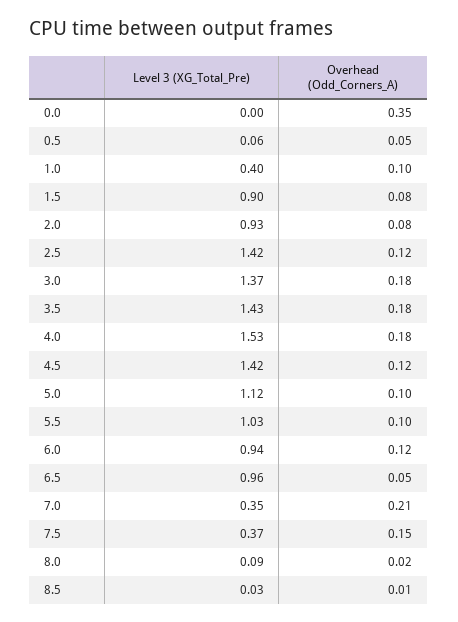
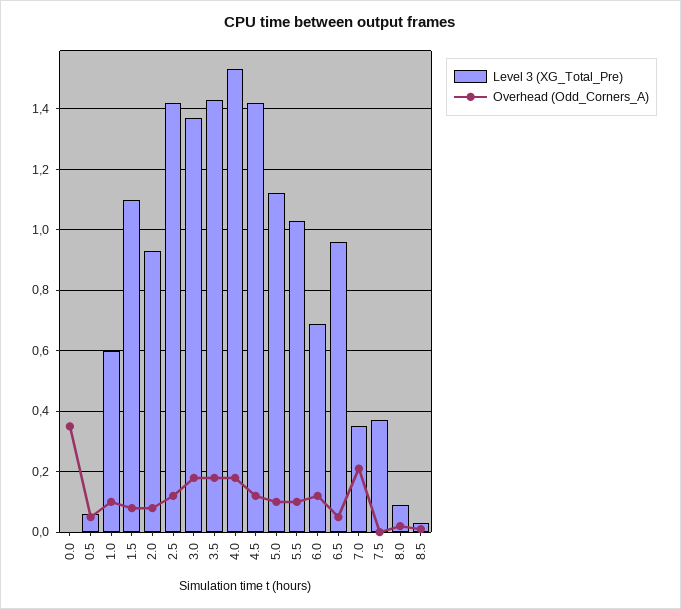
  {
    "Level 3 (XG_Total_Pre)": {
      "0.0": 0,
      "0.5": 0.06,
-     "1.0": 0.4,
+     "1.0": 0.6,
-     "1.5": 0.9,
+     "1.5": 1.1,
      "2.0": 0.93,
      "2.5": 1.42,
      "3.0": 1.37,
      "3.5": 1.43,
      "4.0": 1.53,
      "4.5": 1.42,
      "5.0": 1.12,
      "5.5": 1.03,
-     "6.0": 0.94,
+     "6.0": 0.7,
      "6.5": 0.96,
      "7.0": 0.35,
      "7.5": 0.37,
      "8.0": 0.09,
      "8.5": 0.03
    },
    "Overhead (Odd_Corners_A)": {
      "0.0": 0.35,
      "0.5": 0.05,
      "1.0": 0.1,
      "1.5": 0.08,
      "2.0": 0.08,
      "2.5": 0.12,
      "3.0": 0.18,
      "3.5": 0.18,
      "4.0": 0.18,
      "4.5": 0.12,
      "5.0": 0.1,
      "5.5": 0.1,
      "6.0": 0.12,
      "6.5": 0.05,
      "7.0": 0.21,
-     "7.5": 0.15,
+     "7.5": 0,
      "8.0": 0.02,
      "8.5": 0.01
    }
  }

